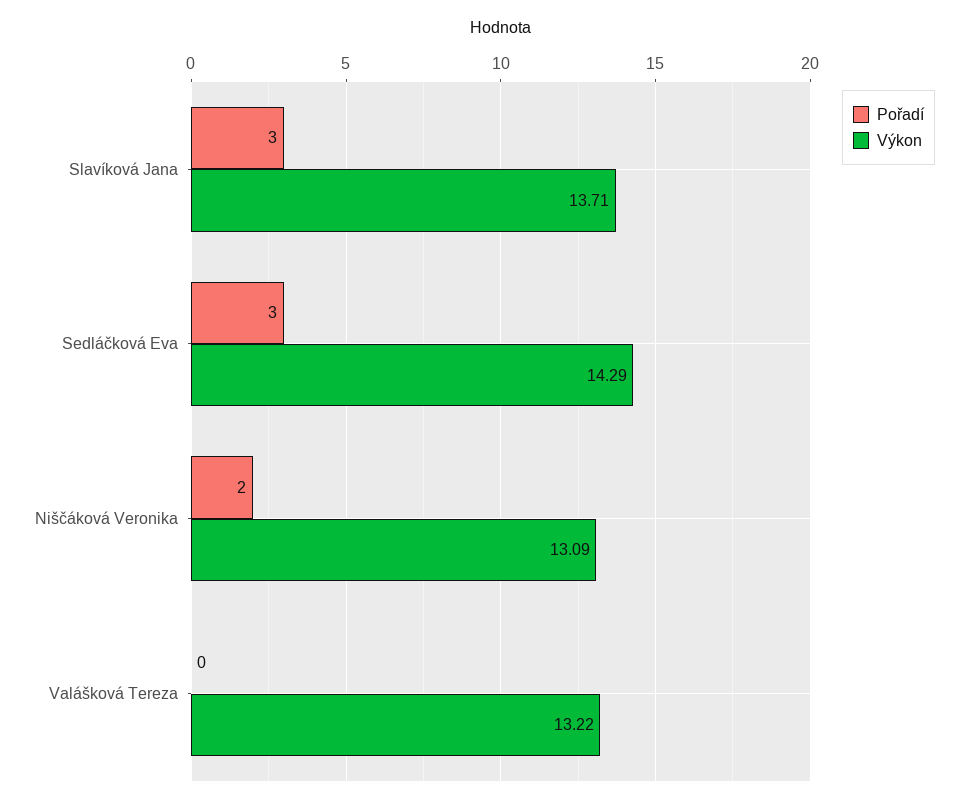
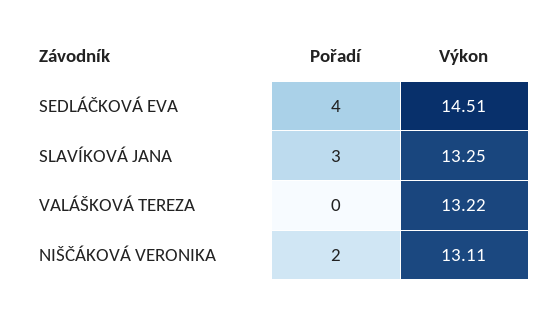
  {
    "Pořadí": {
      "Slavíková Jana": 3,
-     "Sedláčková Eva": 3,
+     "Sedláčková Eva": 4,
      "Niščáková Veronika": 2,
      "Valášková Tereza": 0
    },
    "Výkon": {
-     "Slavíková Jana": 13.71,
+     "Slavíková Jana": 13.25,
-     "Sedláčková Eva": 14.29,
+     "Sedláčková Eva": 14.51,
-     "Niščáková Veronika": 13.09,
+     "Niščáková Veronika": 13.11,
      "Valášková Tereza": 13.22
    }
  }

